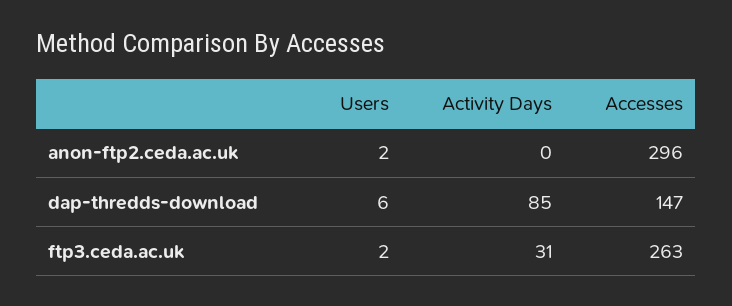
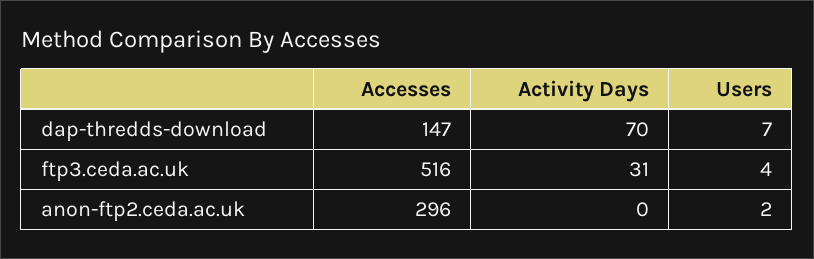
  {
    "Users": {
      "anon-ftp2.ceda.ac.uk": 2,
-     "dap-thredds-download": 6,
+     "dap-thredds-download": 7,
-     "ftp3.ceda.ac.uk": 2
+     "ftp3.ceda.ac.uk": 4
    },
    "Activity Days": {
      "anon-ftp2.ceda.ac.uk": 0,
-     "dap-thredds-download": 85,
+     "dap-thredds-download": 70,
      "ftp3.ceda.ac.uk": 31
    },
    "Accesses": {
      "anon-ftp2.ceda.ac.uk": 296,
      "dap-thredds-download": 147,
-     "ftp3.ceda.ac.uk": 263
+     "ftp3.ceda.ac.uk": 516
    }
  }

